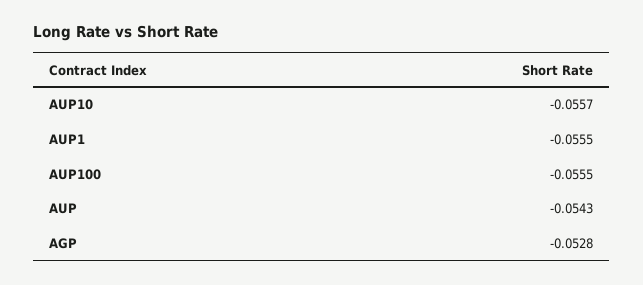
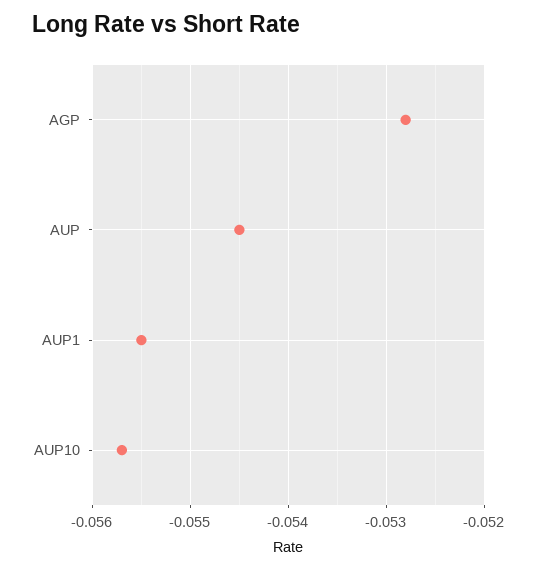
  {
    "AUP10": -0.0557,
    "AUP1": -0.0555,
-   "AUP100": -0.0555,
-   "AUP": -0.0543,
+   "AUP": -0.0545,
    "AGP": -0.0528
  }

